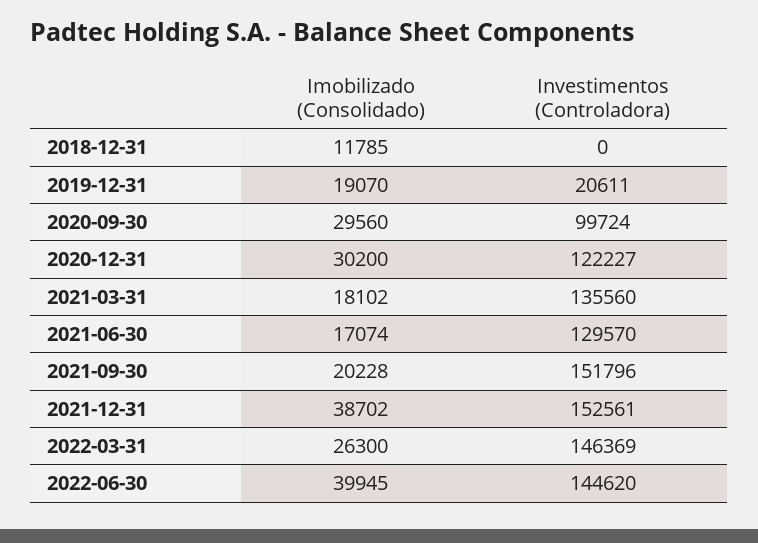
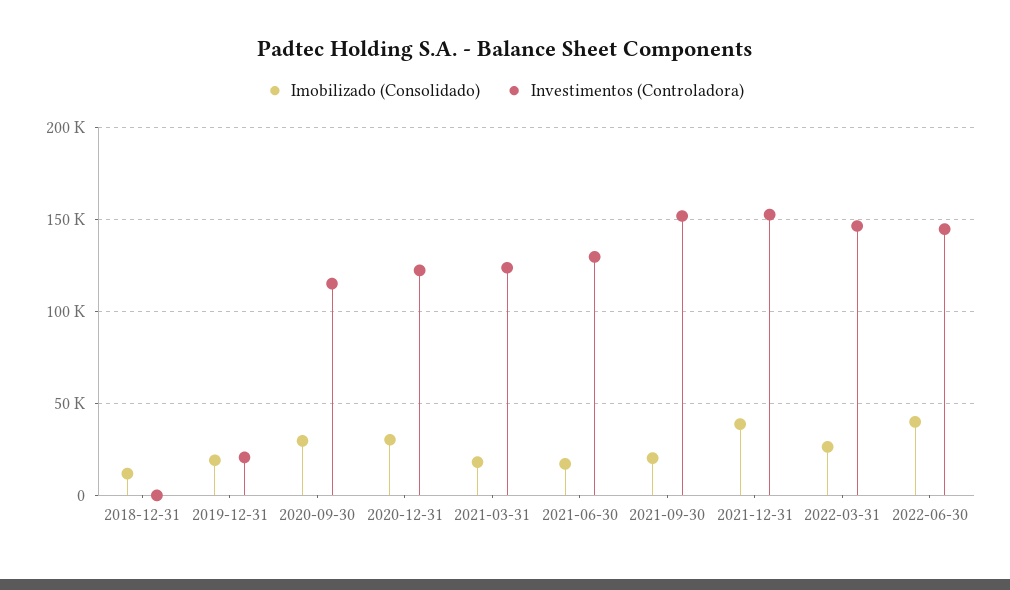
  {
    "Imobilizado (Consolidado)": {
      "2018-12-31": 11785,
      "2019-12-31": 19070,
      "2020-09-30": 29560,
      "2020-12-31": 30200,
      "2021-03-31": 18102,
      "2021-06-30": 17074,
      "2021-09-30": 20228,
      "2021-12-31": 38702,
      "2022-03-31": 26300,
      "2022-06-30": 39945
    },
    "Investimentos (Controladora)": {
      "2018-12-31": 0,
      "2019-12-31": 20611,
-     "2020-09-30": 99724,
+     "2020-09-30": 115000,
      "2020-12-31": 122227,
-     "2021-03-31": 135560,
+     "2021-03-31": 125000,
      "2021-06-30": 129570,
      "2021-09-30": 151796,
      "2021-12-31": 152561,
      "2022-03-31": 146369,
      "2022-06-30": 144620
    }
  }

